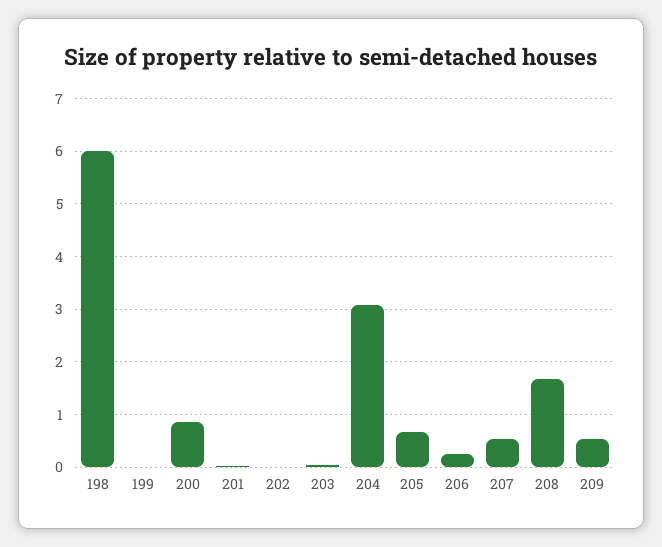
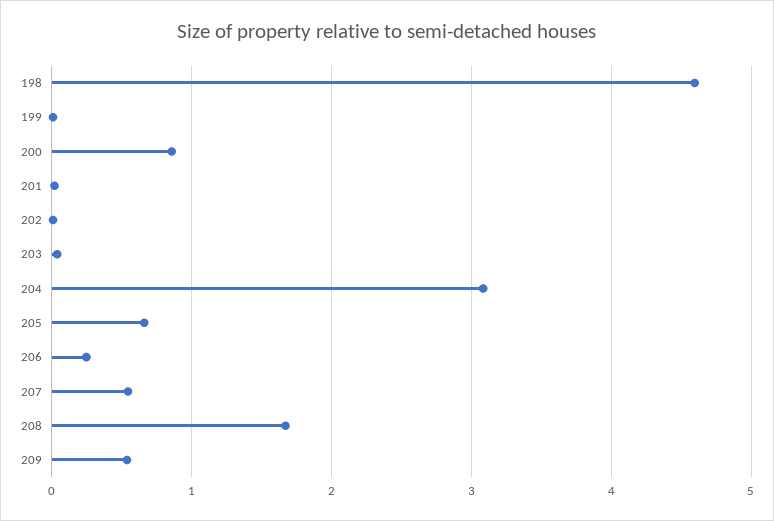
  {
-   "198": 6,
+   "198": 4.6,
    "199": 0,
    "200": 0.9,
    "201": 0,
    "202": 0,
    "203": 0,
    "204": 3.1,
    "205": 0.7,
    "206": 0.2,
    "207": 0.5,
    "208": 1.7,
    "209": 0.5
  }

